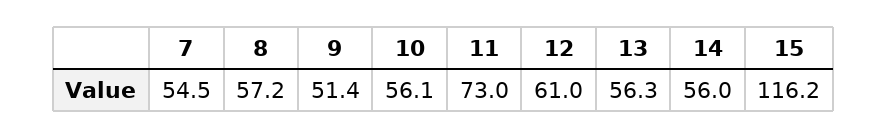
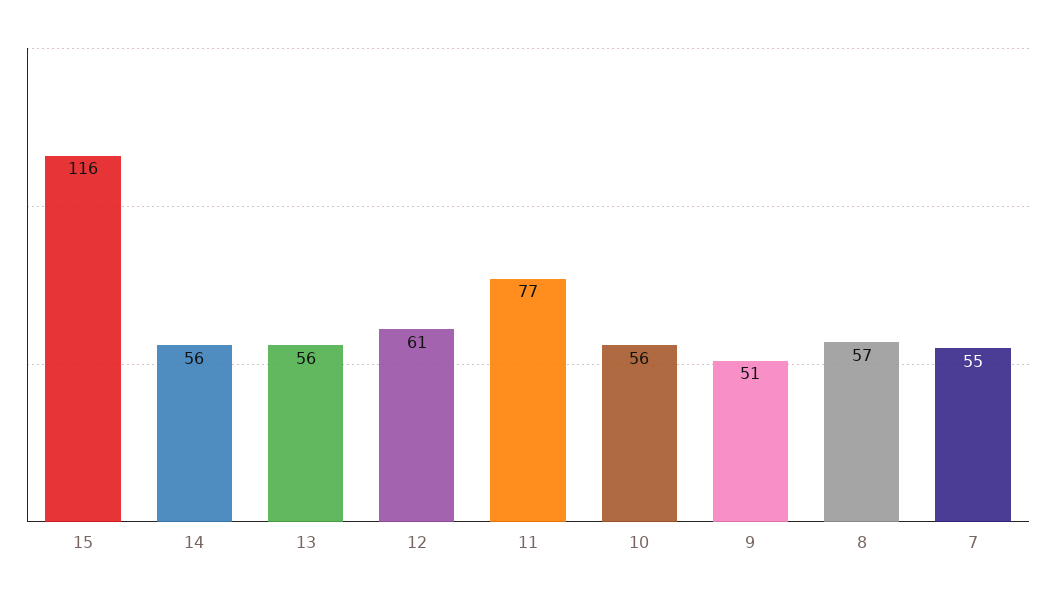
  {
    "7": 54.5,
    "8": 57.2,
    "9": 51.4,
    "10": 56.1,
-   "11": 73,
+   "11": 77,
    "12": 61,
    "13": 56.3,
    "14": 56,
    "15": 116.2
  }

